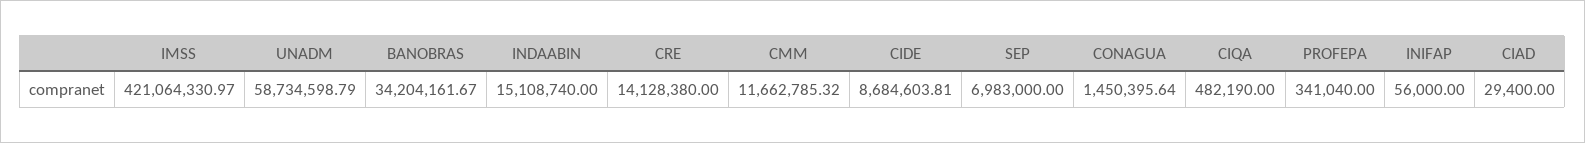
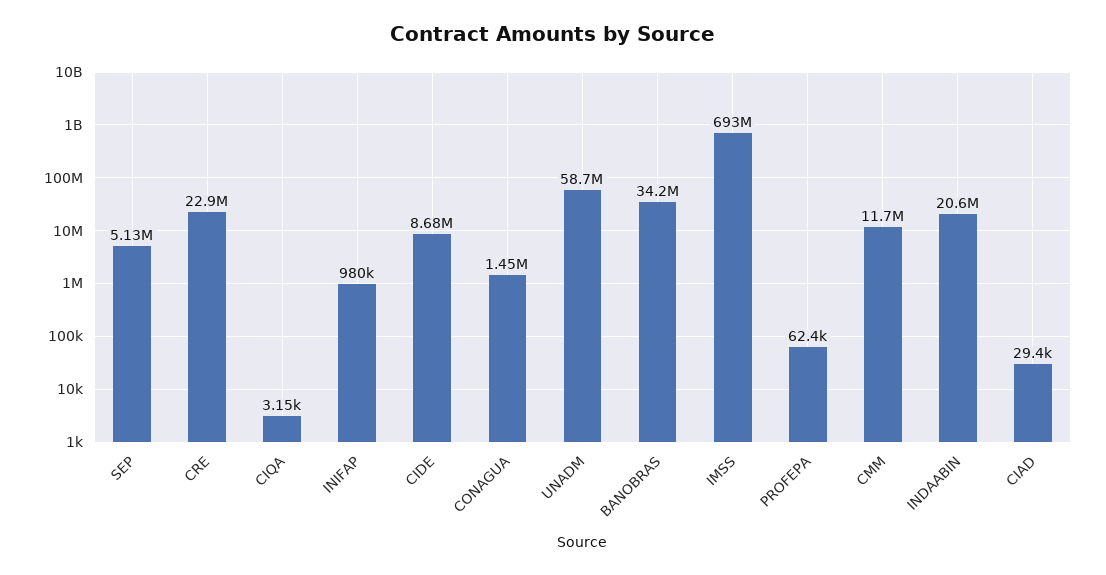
  {
-   "IMSS": 421064330.97,
+   "IMSS": 693000000,
    "UNADM": 58734598.79,
    "BANOBRAS": 34204161.67,
-   "INDAABIN": 15108740,
+   "INDAABIN": 20600000,
-   "CRE": 14128380,
+   "CRE": 22900000,
    "CMM": 11662785.32,
    "CIDE": 8684603.81,
-   "SEP": 6983000,
+   "SEP": 5130000,
    "CONAGUA": 1450395.64,
-   "CIQA": 482190,
+   "CIQA": 3150,
-   "PROFEPA": 341040,
+   "PROFEPA": 62400,
-   "INIFAP": 56000,
+   "INIFAP": 980000,
    "CIAD": 29400
  }

